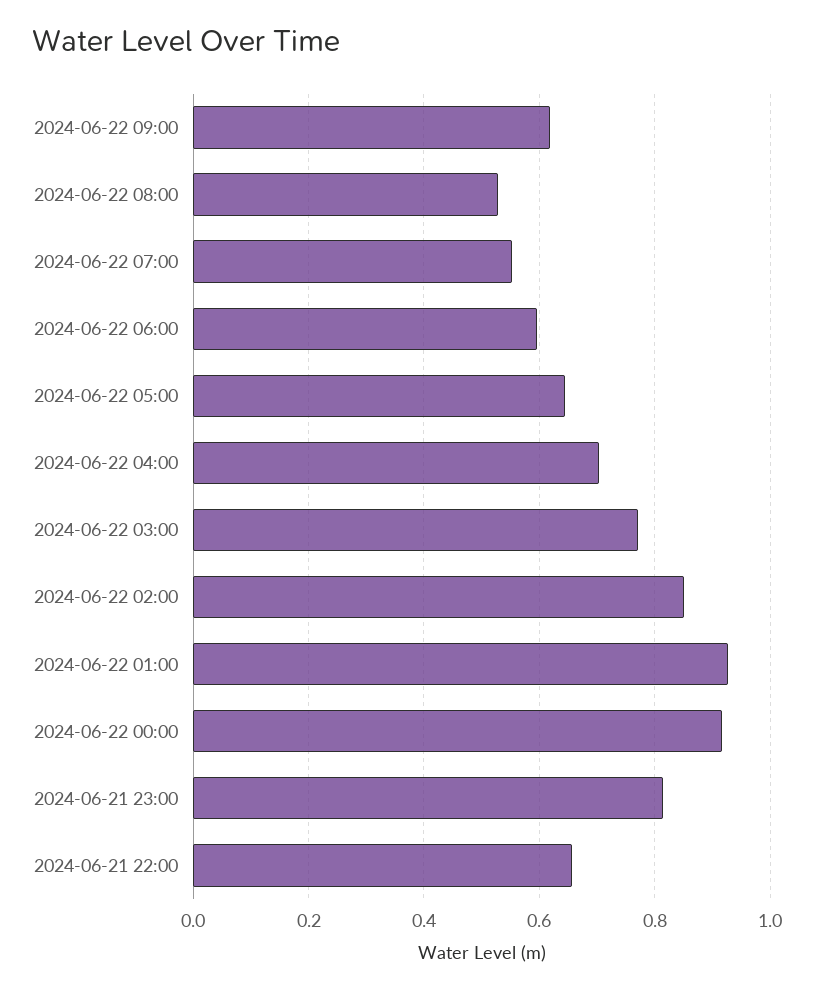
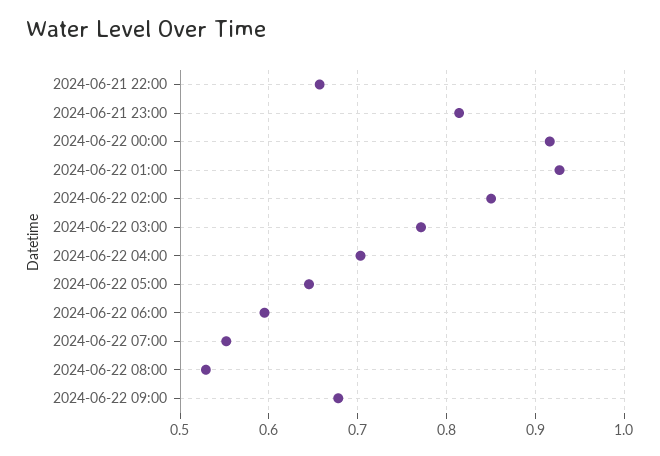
  {
-   "2024-06-22 09:00": 0.62,
+   "2024-06-22 09:00": 0.68,
    "2024-06-22 08:00": 0.53,
    "2024-06-22 07:00": 0.55,
    "2024-06-22 06:00": 0.6,
    "2024-06-22 05:00": 0.65,
    "2024-06-22 04:00": 0.7,
    "2024-06-22 03:00": 0.77,
    "2024-06-22 02:00": 0.85,
    "2024-06-22 01:00": 0.93,
    "2024-06-22 00:00": 0.92,
    "2024-06-21 23:00": 0.81,
    "2024-06-21 22:00": 0.66
  }

